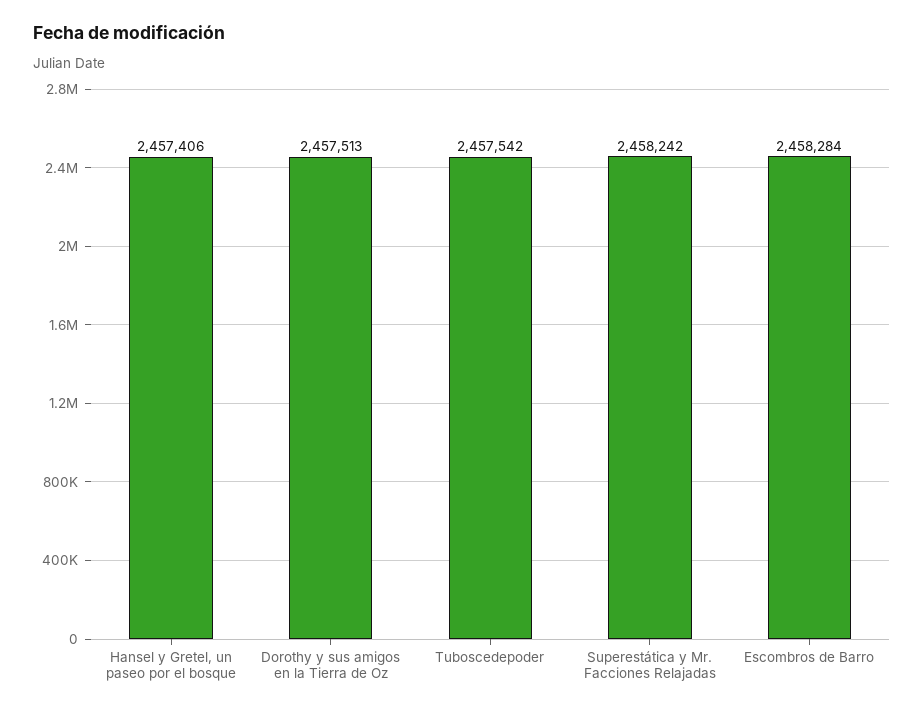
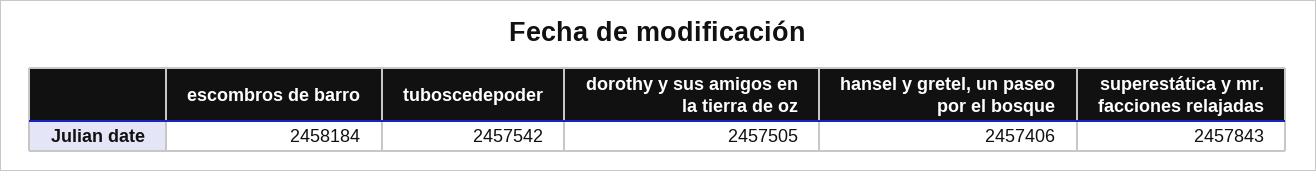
  {
    "Hansel y Gretel, un paseo por el bosque": 2457406,
-   "Dorothy y sus amigos en la Tierra de Oz": 2457513,
+   "Dorothy y sus amigos en la Tierra de Oz": 2457505,
    "Tuboscedepoder": 2457542,
-   "Superestática y Mr. Facciones Relajadas": 2458242,
+   "Superestática y Mr. Facciones Relajadas": 2457843,
-   "Escombros de Barro": 2458284
+   "Escombros de Barro": 2458184
  }

